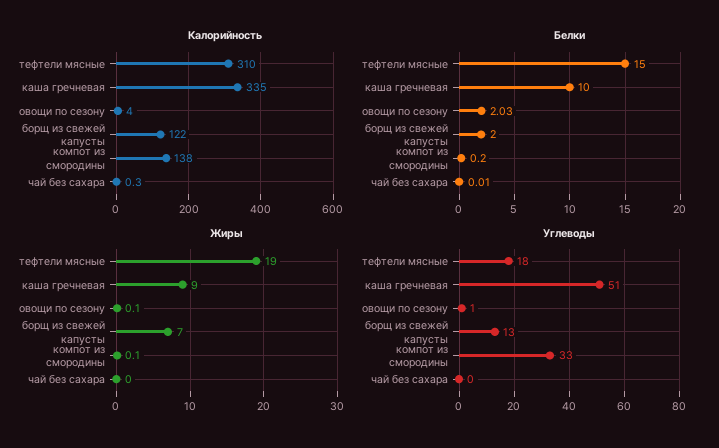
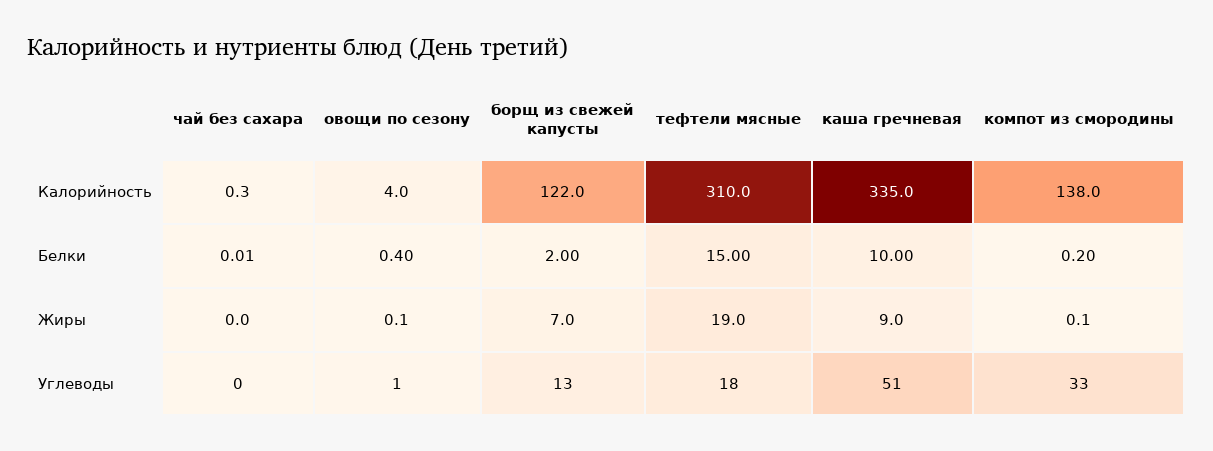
  {
    "Калорийность": {
      "тефтели мясные": 310,
      "каша гречневая": 335,
      "овощи по сезону": 4,
      "борщ из свежей капусты": 122,
      "компот из смородины": 138,
      "чай без сахара": 0.3
    },
    "Белки": {
      "тефтели мясные": 15,
      "каша гречневая": 10,
-     "овощи по сезону": 2.03,
+     "овощи по сезону": 0.4,
      "борщ из свежей капусты": 2,
      "компот из смородины": 0.2,
      "чай без сахара": 0.01
    },
    "Жиры": {
      "тефтели мясные": 19,
      "каша гречневая": 9,
      "овощи по сезону": 0.1,
      "борщ из свежей капусты": 7,
      "компот из смородины": 0.1,
      "чай без сахара": 0
    },
    "Углеводы": {
      "тефтели мясные": 18,
      "каша гречневая": 51,
      "овощи по сезону": 1,
      "борщ из свежей капусты": 13,
      "компот из смородины": 33,
      "чай без сахара": 0
    }
  }

